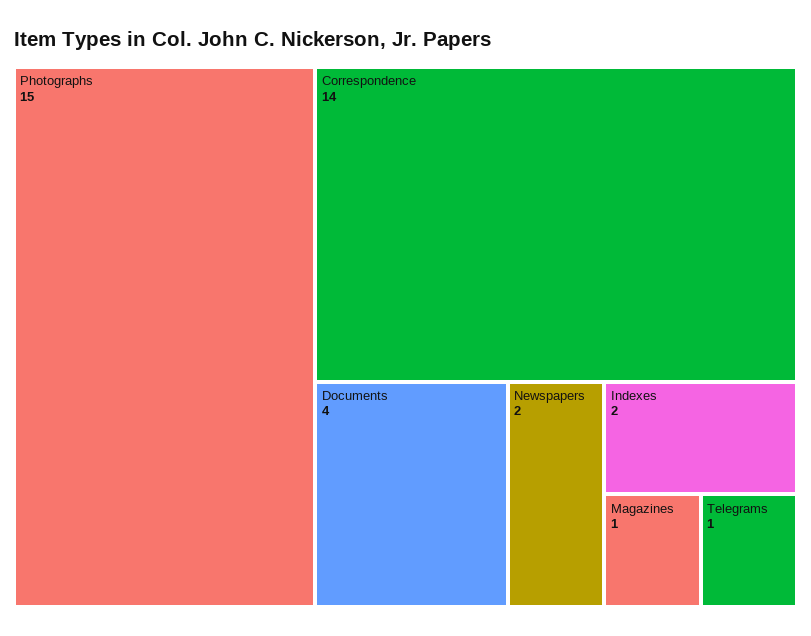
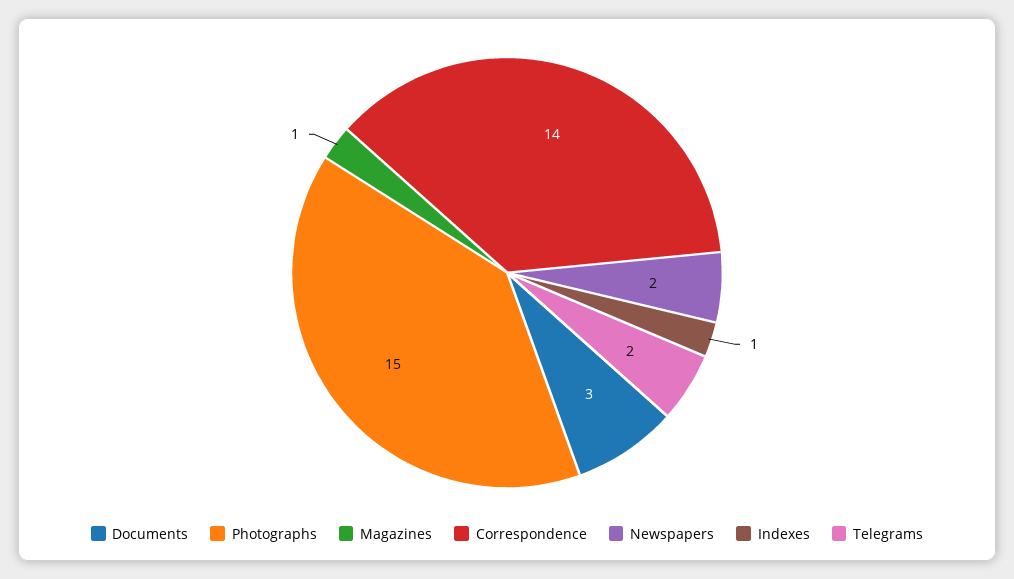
  {
    "Photographs": 15,
    "Correspondence": 14,
-   "Documents": 4,
+   "Documents": 3,
    "Newspapers": 2,
-   "Indexes": 2,
+   "Indexes": 1,
    "Magazines": 1,
-   "Telegrams": 1
+   "Telegrams": 2
  }

